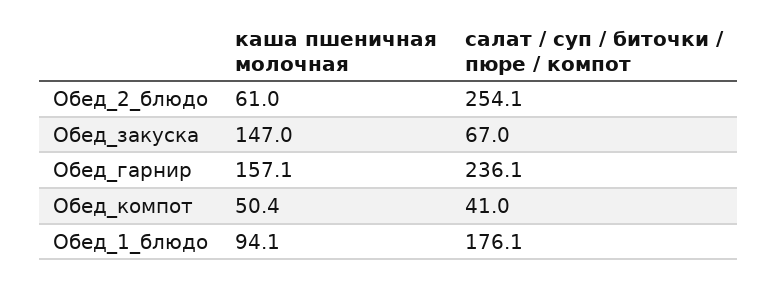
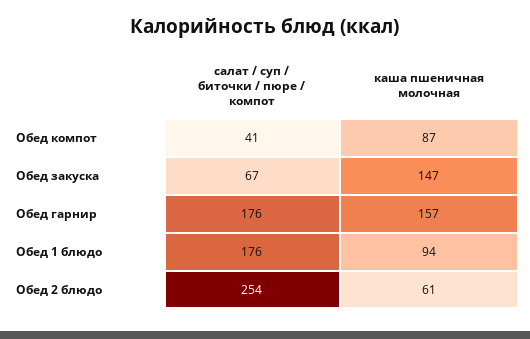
  {
    "каша пшеничная молочная": {
      "Обед_2_блюдо": 61,
      "Обед_закуска": 147,
      "Обед_гарнир": 157.1,
-     "Обед_компот": 50.4,
+     "Обед_компот": 87,
      "Обед_1_блюдо": 94.1
    },
    "салат / суп / биточки / пюре / компот": {
      "Обед_2_блюдо": 254.1,
      "Обед_закуска": 67,
-     "Обед_гарнир": 236.1,
+     "Обед_гарнир": 176,
      "Обед_компот": 41,
      "Обед_1_блюдо": 176.1
    }
  }

